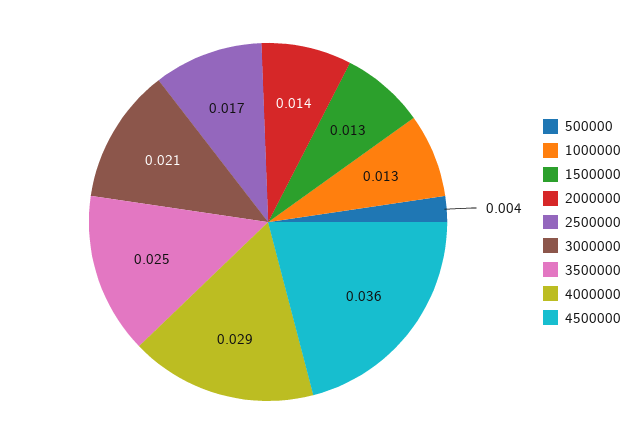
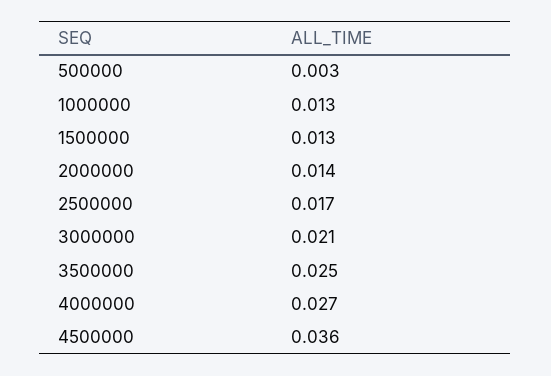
  {
-   "500000": 0.004,
+   "500000": 0.003,
    "1000000": 0.013,
    "1500000": 0.013,
    "2000000": 0.014,
    "2500000": 0.017,
    "3000000": 0.021,
    "3500000": 0.025,
-   "4000000": 0.029,
+   "4000000": 0.027,
    "4500000": 0.036
  }

